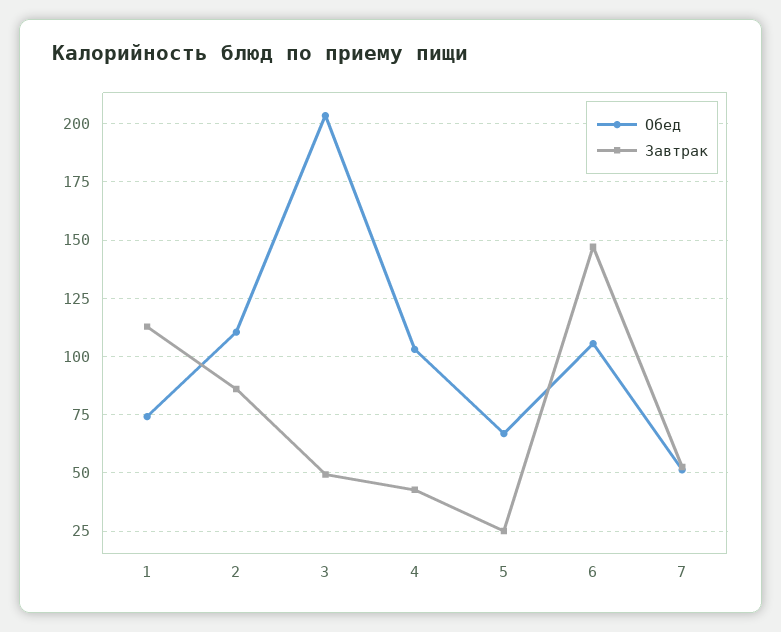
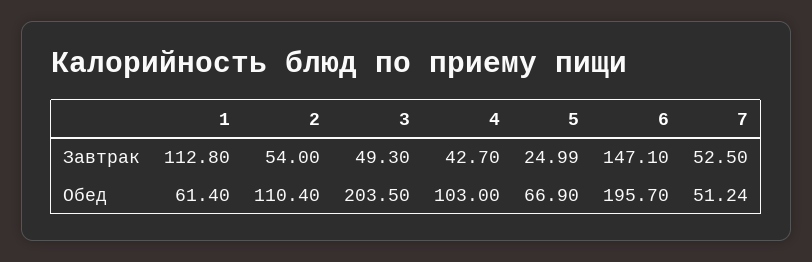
  {
    "Обед": {
-     "1": 75,
+     "1": 61.4,
      "2": 110.4,
      "3": 203.5,
      "4": 103,
      "5": 66.9,
-     "6": 105,
+     "6": 195.7,
      "7": 51.24
    },
    "Завтрак": {
      "1": 112.8,
-     "2": 85,
+     "2": 54,
      "3": 49.3,
      "4": 42.7,
      "5": 24.99,
      "6": 147.1,
      "7": 52.5
    }
  }

